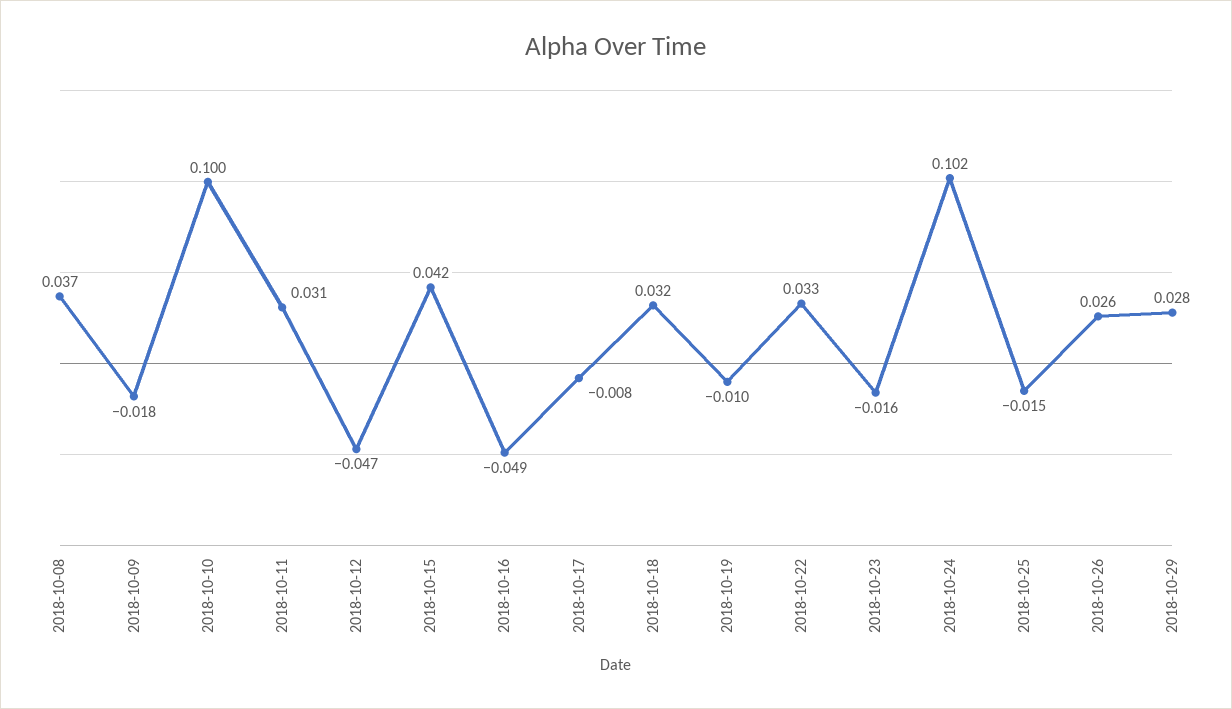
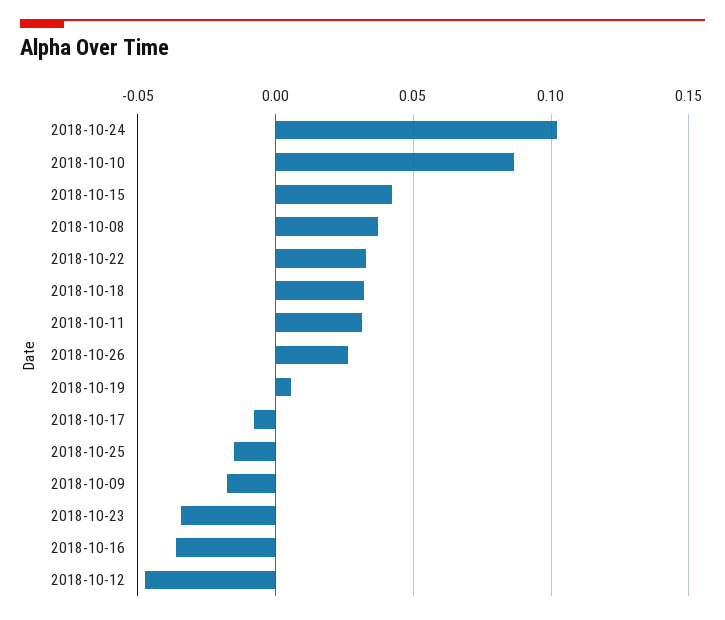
  {
    "2018-10-08": 0.037,
    "2018-10-09": -0.018,
-   "2018-10-10": 0.1,
+   "2018-10-10": 0.085,
    "2018-10-11": 0.031,
    "2018-10-12": -0.047,
    "2018-10-15": 0.042,
-   "2018-10-16": -0.049,
+   "2018-10-16": -0.035,
    "2018-10-17": -0.008,
    "2018-10-18": 0.032,
-   "2018-10-19": -0.01,
+   "2018-10-19": 0.005,
    "2018-10-22": 0.033,
-   "2018-10-23": -0.016,
+   "2018-10-23": -0.035,
    "2018-10-24": 0.102,
    "2018-10-25": -0.015,
-   "2018-10-26": 0.026,
+   "2018-10-26": 0.026
-   "2018-10-29": 0.028
  }

